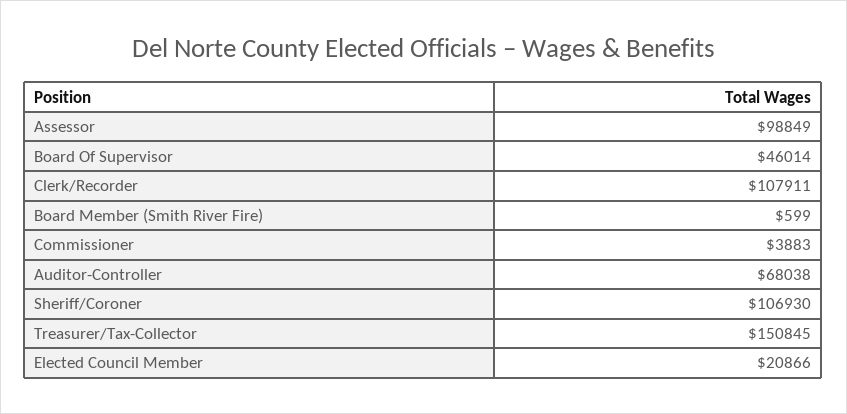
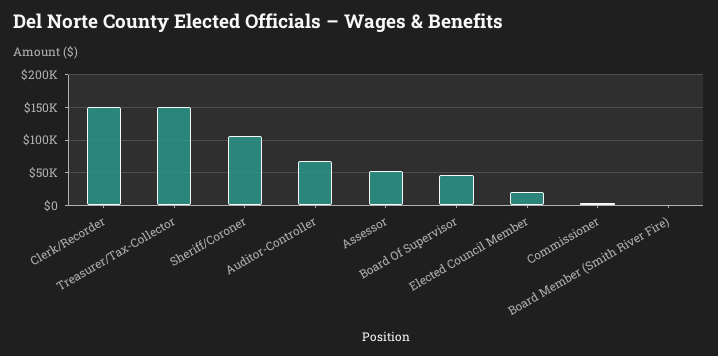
  {
-   "Assessor": 98849,
+   "Assessor": 50000,
    "Board Of Supervisor": 46014,
-   "Clerk/Recorder": 107911,
+   "Clerk/Recorder": 150000,
    "Board Member (Smith River Fire)": 599,
    "Commissioner": 3883,
    "Auditor-Controller": 68038,
    "Sheriff/Coroner": 106930,
    "Treasurer/Tax-Collector": 150845,
    "Elected Council Member": 20866
  }

